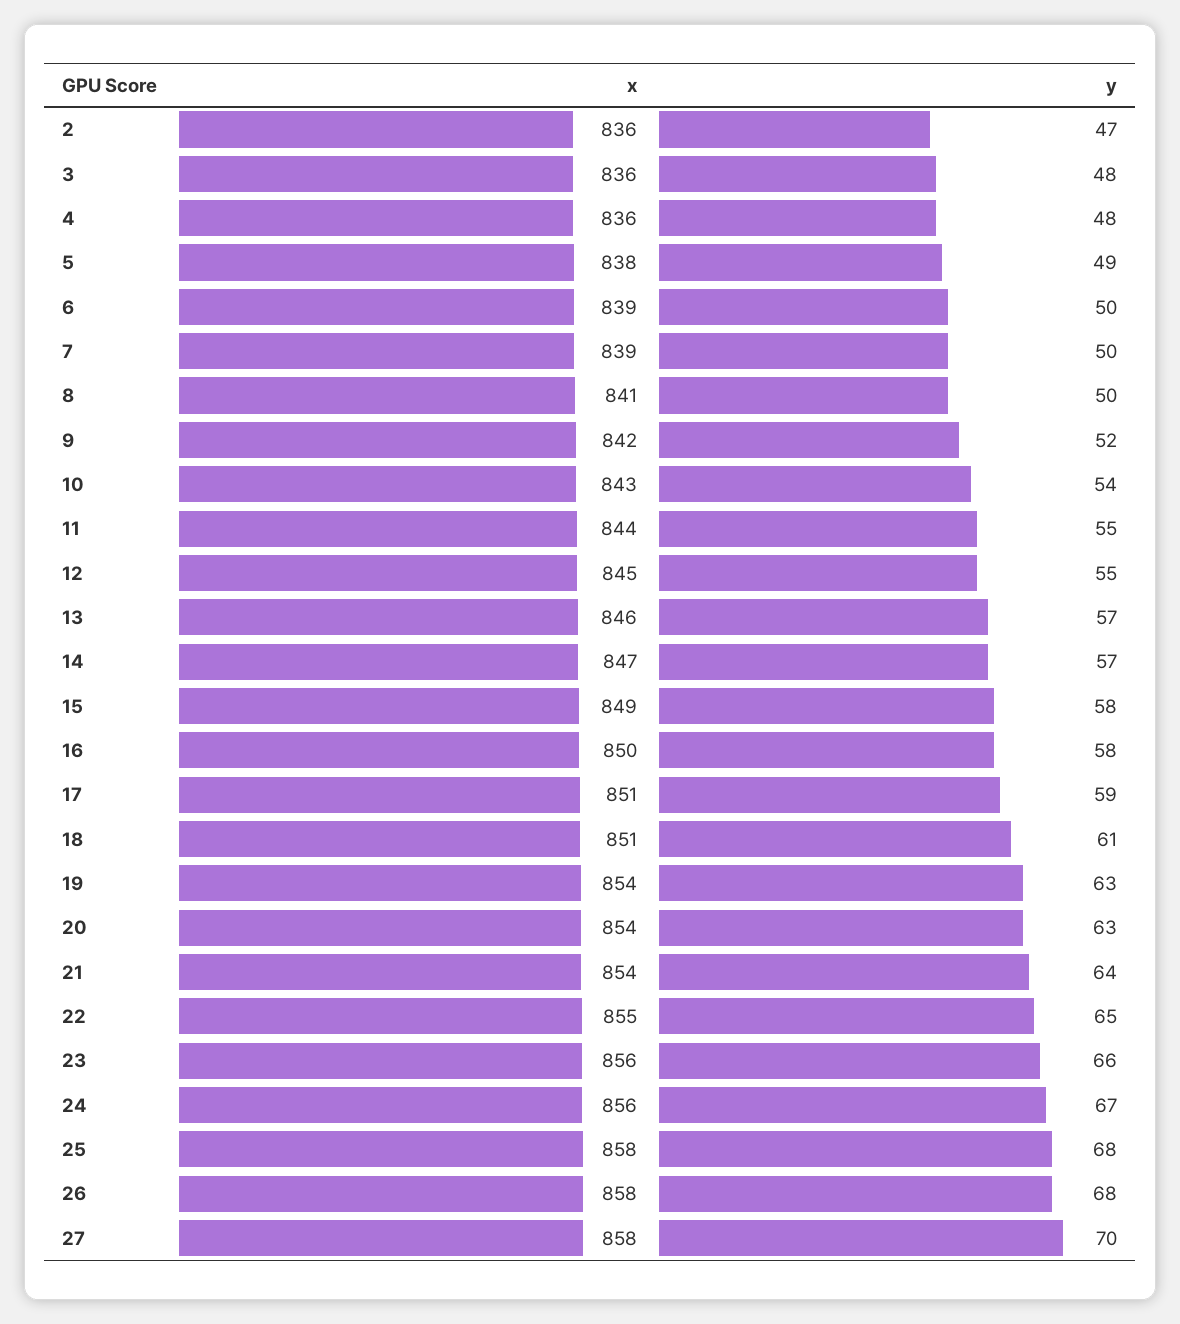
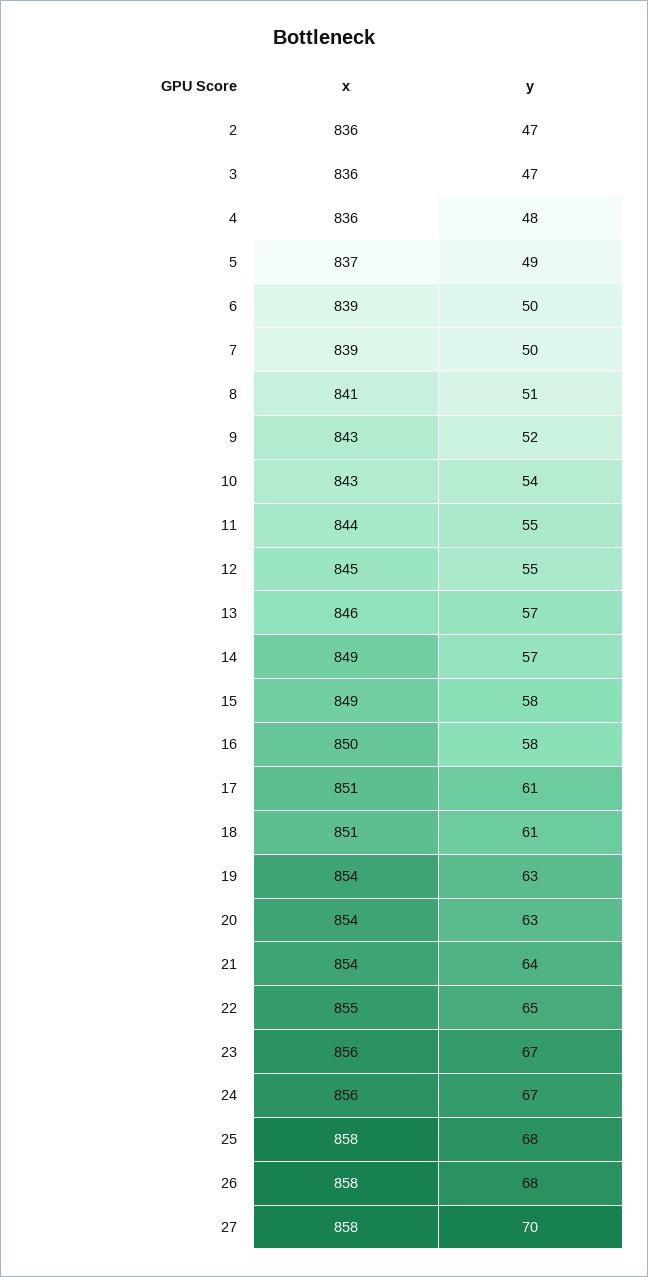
  {
    "x": {
      "2": 836,
      "3": 836,
      "4": 836,
-     "5": 838,
+     "5": 837,
      "6": 839,
      "7": 839,
      "8": 841,
-     "9": 842,
+     "9": 843,
      "10": 843,
      "11": 844,
      "12": 845,
      "13": 846,
-     "14": 847,
+     "14": 849,
      "15": 849,
      "16": 850,
      "17": 851,
      "18": 851,
      "19": 854,
      "20": 854,
      "21": 854,
      "22": 855,
      "23": 856,
      "24": 856,
      "25": 858,
      "26": 858,
      "27": 858
    },
    "y": {
      "2": 47,
-     "3": 48,
+     "3": 47,
      "4": 48,
      "5": 49,
      "6": 50,
      "7": 50,
-     "8": 50,
+     "8": 51,
      "9": 52,
      "10": 54,
      "11": 55,
      "12": 55,
      "13": 57,
      "14": 57,
      "15": 58,
      "16": 58,
-     "17": 59,
+     "17": 61,
      "18": 61,
      "19": 63,
      "20": 63,
      "21": 64,
      "22": 65,
-     "23": 66,
+     "23": 67,
      "24": 67,
      "25": 68,
      "26": 68,
      "27": 70
    }
  }

